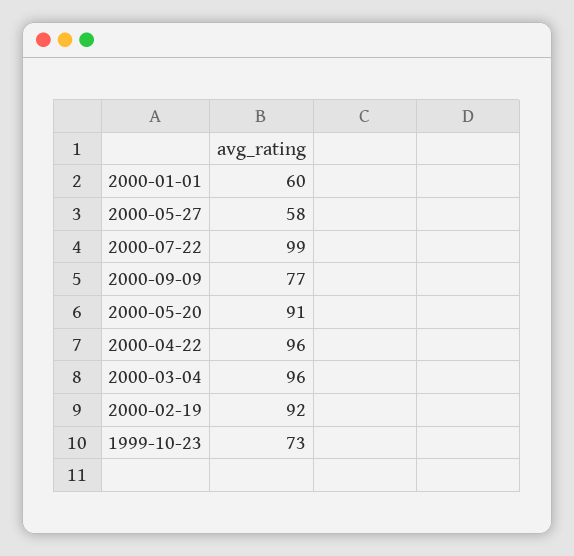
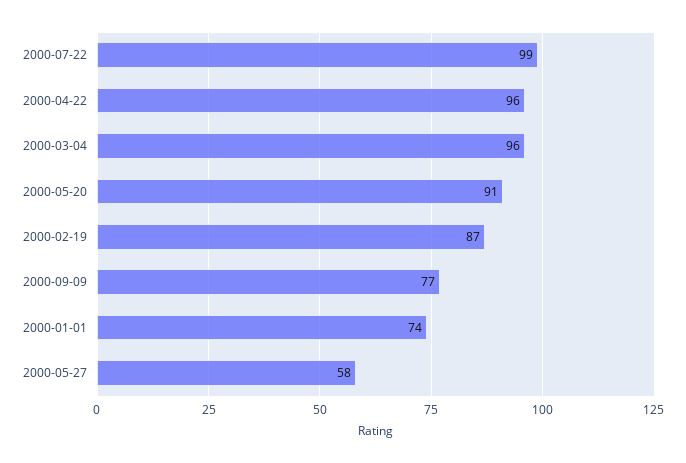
  {
-   "2000-01-01": 60,
+   "2000-01-01": 74,
    "2000-05-27": 58,
    "2000-07-22": 99,
    "2000-09-09": 77,
    "2000-05-20": 91,
    "2000-04-22": 96,
    "2000-03-04": 96,
-   "2000-02-19": 92,
+   "2000-02-19": 87
-   "1999-10-23": 73
  }

